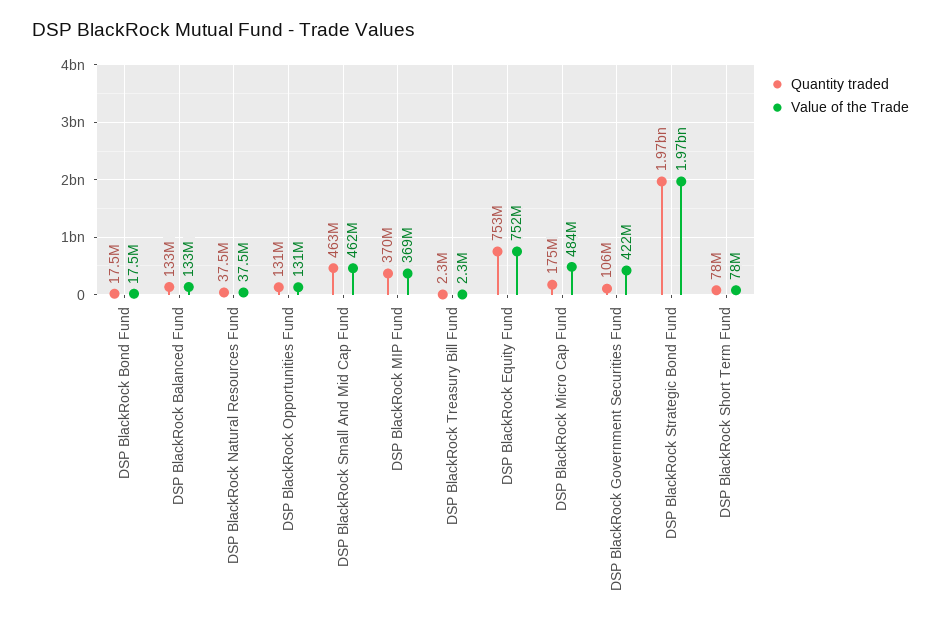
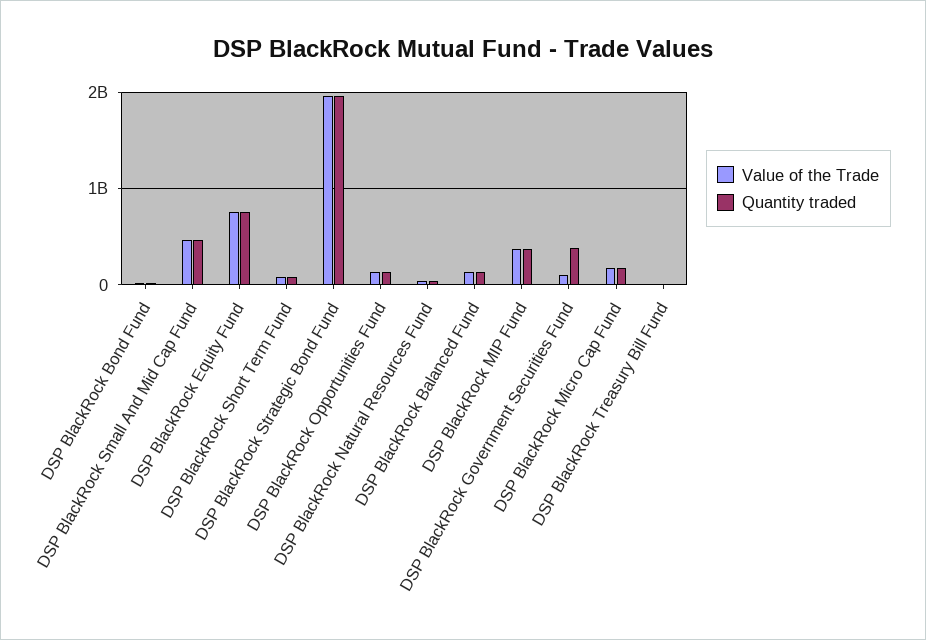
  {
    "Quantity traded": {
      "DSP BlackRock Bond Fund": 17500000,
      "DSP BlackRock Balanced Fund": 133000000,
      "DSP BlackRock Natural Resources Fund": 37500000,
      "DSP BlackRock Opportunities Fund": 131000000,
      "DSP BlackRock Small And Mid Cap Fund": 463000000,
      "DSP BlackRock MIP Fund": 370000000,
      "DSP BlackRock Treasury Bill Fund": 2300000,
      "DSP BlackRock Equity Fund": 753000000,
      "DSP BlackRock Micro Cap Fund": 175000000,
-     "DSP BlackRock Government Securities Fund": 106000000,
+     "DSP BlackRock Government Securities Fund": 400000000,
      "DSP BlackRock Strategic Bond Fund": 1970000000,
      "DSP BlackRock Short Term Fund": 78000000
    },
    "Value of the Trade": {
      "DSP BlackRock Bond Fund": 17500000,
      "DSP BlackRock Balanced Fund": 133000000,
      "DSP BlackRock Natural Resources Fund": 37500000,
      "DSP BlackRock Opportunities Fund": 131000000,
      "DSP BlackRock Small And Mid Cap Fund": 462000000,
      "DSP BlackRock MIP Fund": 369000000,
      "DSP BlackRock Treasury Bill Fund": 2300000,
      "DSP BlackRock Equity Fund": 752000000,
-     "DSP BlackRock Micro Cap Fund": 484000000,
+     "DSP BlackRock Micro Cap Fund": 200000000,
-     "DSP BlackRock Government Securities Fund": 422000000,
+     "DSP BlackRock Government Securities Fund": 100000000,
      "DSP BlackRock Strategic Bond Fund": 1970000000,
      "DSP BlackRock Short Term Fund": 78000000
    }
  }

